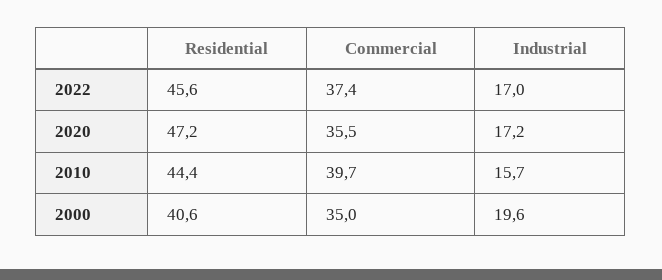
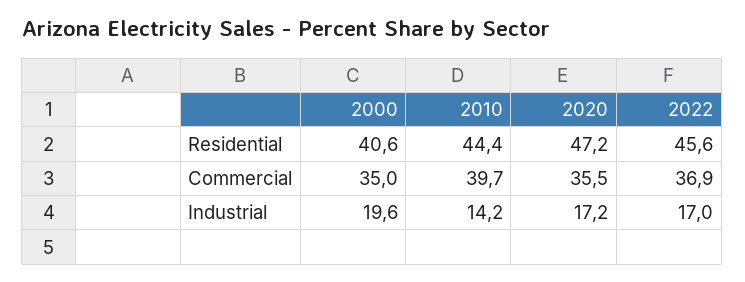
  {
    "Residential": {
      "2022": 45.6,
      "2020": 47.2,
      "2010": 44.4,
      "2000": 40.6
    },
    "Commercial": {
-     "2022": 37.4,
+     "2022": 36.9,
      "2020": 35.5,
      "2010": 39.7,
      "2000": 35
    },
    "Industrial": {
      "2022": 17,
      "2020": 17.2,
-     "2010": 15.7,
+     "2010": 14.2,
      "2000": 19.6
    }
  }

